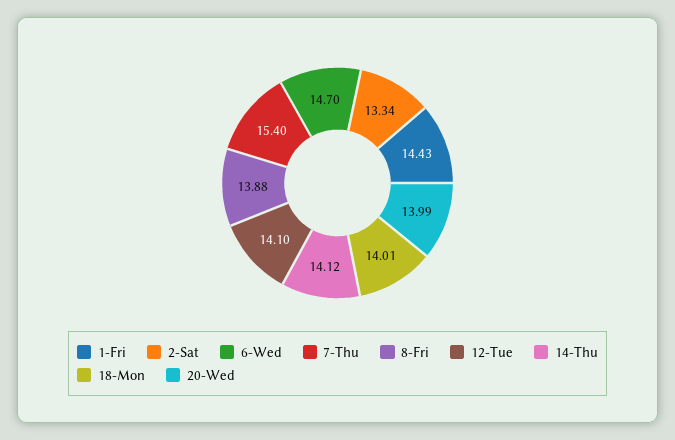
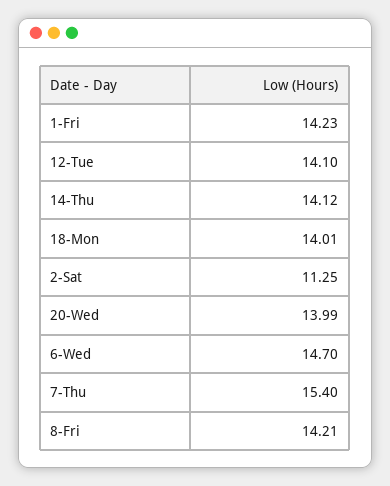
  {
-   "1-Fri": 14.43,
+   "1-Fri": 14.23,
-   "2-Sat": 13.34,
+   "2-Sat": 11.25,
    "6-Wed": 14.7,
    "7-Thu": 15.4,
-   "8-Fri": 13.88,
+   "8-Fri": 14.21,
    "12-Tue": 14.1,
    "14-Thu": 14.12,
    "18-Mon": 14.01,
    "20-Wed": 13.99
  }

